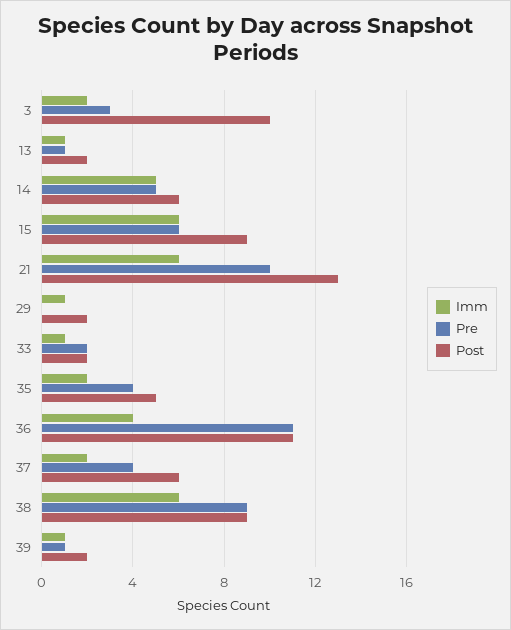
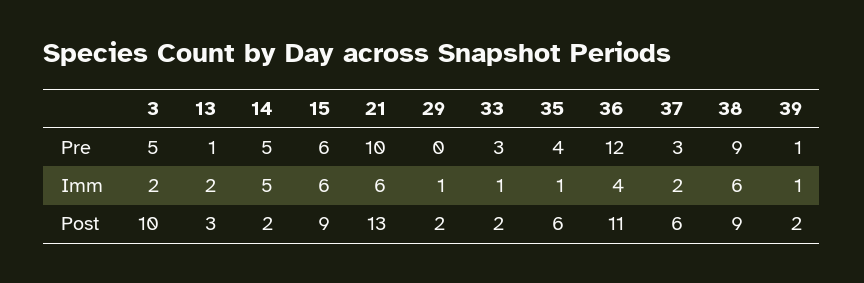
  {
    "Imm": {
      "3": 2,
-     "13": 1,
+     "13": 2,
      "14": 5,
      "15": 6,
      "21": 6,
      "29": 1,
      "33": 1,
-     "35": 2,
+     "35": 1,
      "36": 4,
      "37": 2,
      "38": 6,
      "39": 1
    },
    "Pre": {
-     "3": 3,
+     "3": 5,
      "13": 1,
      "14": 5,
      "15": 6,
      "21": 10,
      "29": 0,
-     "33": 2,
+     "33": 3,
      "35": 4,
-     "36": 11,
+     "36": 12,
-     "37": 4,
+     "37": 3,
      "38": 9,
      "39": 1
    },
    "Post": {
      "3": 10,
-     "13": 2,
+     "13": 3,
-     "14": 6,
+     "14": 2,
      "15": 9,
      "21": 13,
      "29": 2,
      "33": 2,
-     "35": 5,
+     "35": 6,
      "36": 11,
      "37": 6,
      "38": 9,
      "39": 2
    }
  }

